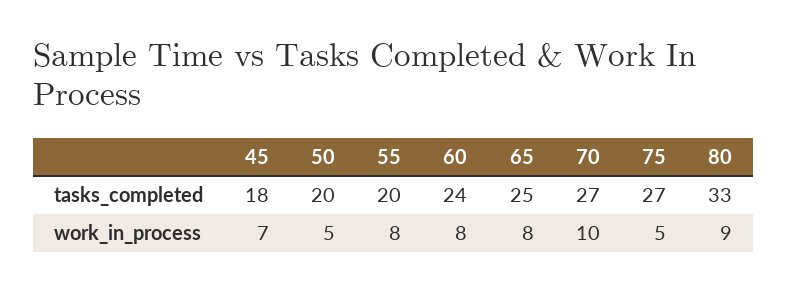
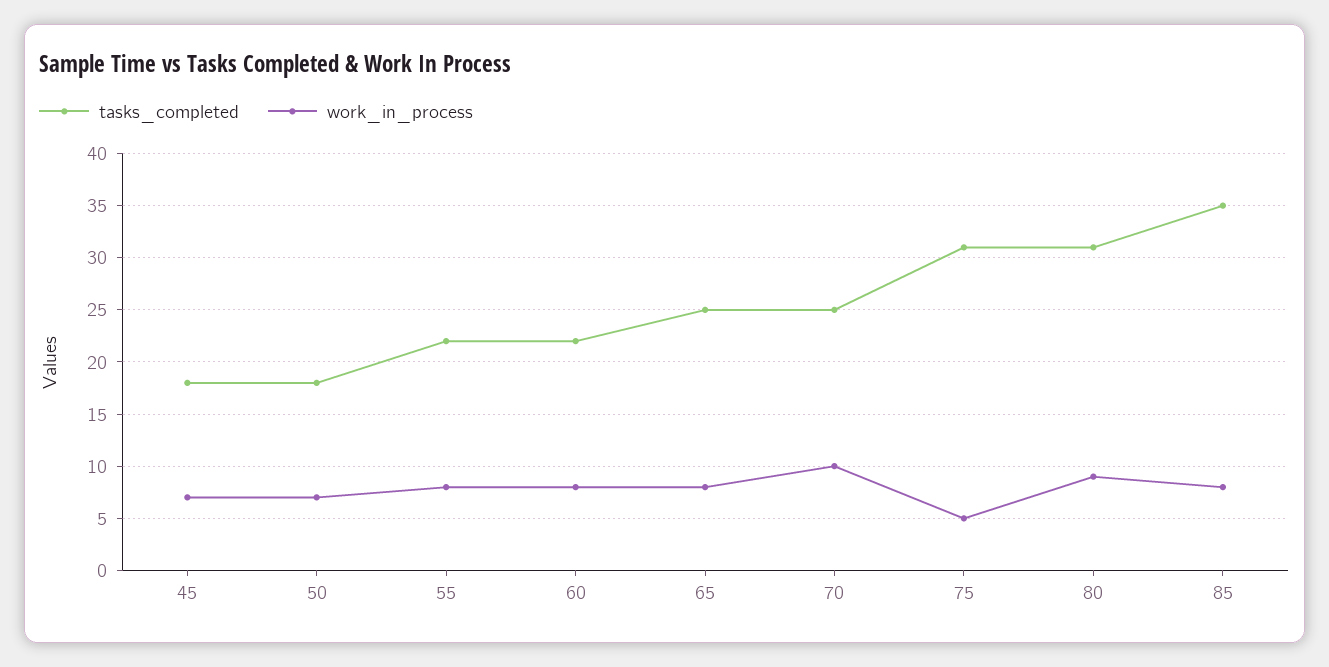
  {
    "tasks_completed": {
      "45": 18,
-     "50": 20,
+     "50": 18,
-     "55": 20,
+     "55": 22,
-     "60": 24,
+     "60": 22,
      "65": 25,
-     "70": 27,
+     "70": 25,
-     "75": 27,
+     "75": 31,
-     "80": 33
+     "80": 31,
+     "85": 35
    },
    "work_in_process": {
      "45": 7,
-     "50": 5,
+     "50": 7,
      "55": 8,
      "60": 8,
      "65": 8,
      "70": 10,
      "75": 5,
-     "80": 9
+     "80": 9,
+     "85": 8
    }
  }

